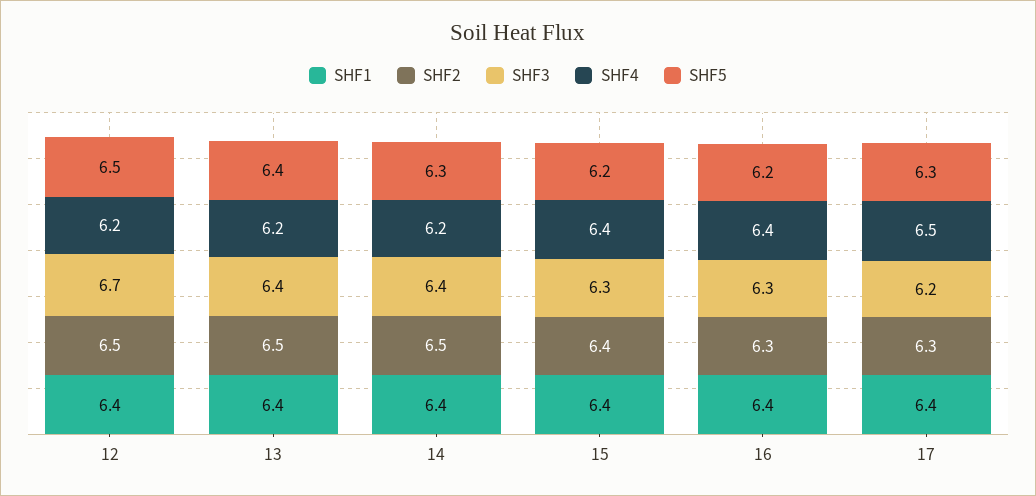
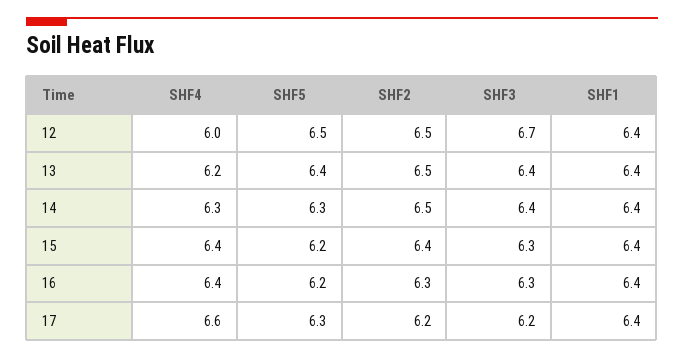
  {
    "SHF1": {
      "12": 6.4,
      "13": 6.4,
      "14": 6.4,
      "15": 6.4,
      "16": 6.4,
      "17": 6.4
    },
    "SHF2": {
      "12": 6.5,
      "13": 6.5,
      "14": 6.5,
      "15": 6.4,
      "16": 6.3,
-     "17": 6.3
+     "17": 6.2
    },
    "SHF3": {
      "12": 6.7,
      "13": 6.4,
      "14": 6.4,
      "15": 6.3,
      "16": 6.3,
      "17": 6.2
    },
    "SHF4": {
-     "12": 6.2,
+     "12": 6,
      "13": 6.2,
-     "14": 6.2,
+     "14": 6.3,
      "15": 6.4,
      "16": 6.4,
-     "17": 6.5
+     "17": 6.6
    },
    "SHF5": {
      "12": 6.5,
      "13": 6.4,
      "14": 6.3,
      "15": 6.2,
      "16": 6.2,
      "17": 6.3
    }
  }

